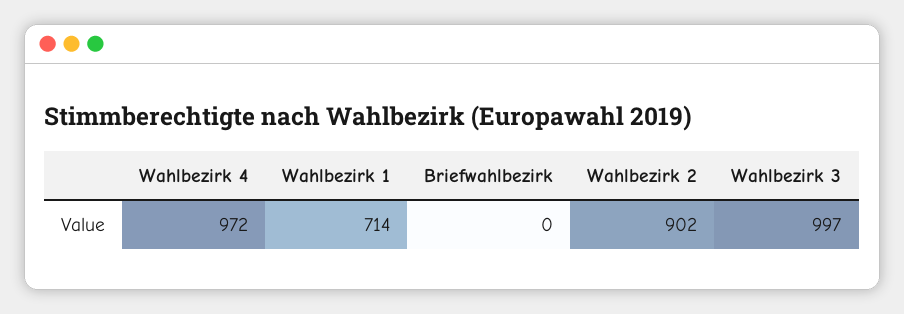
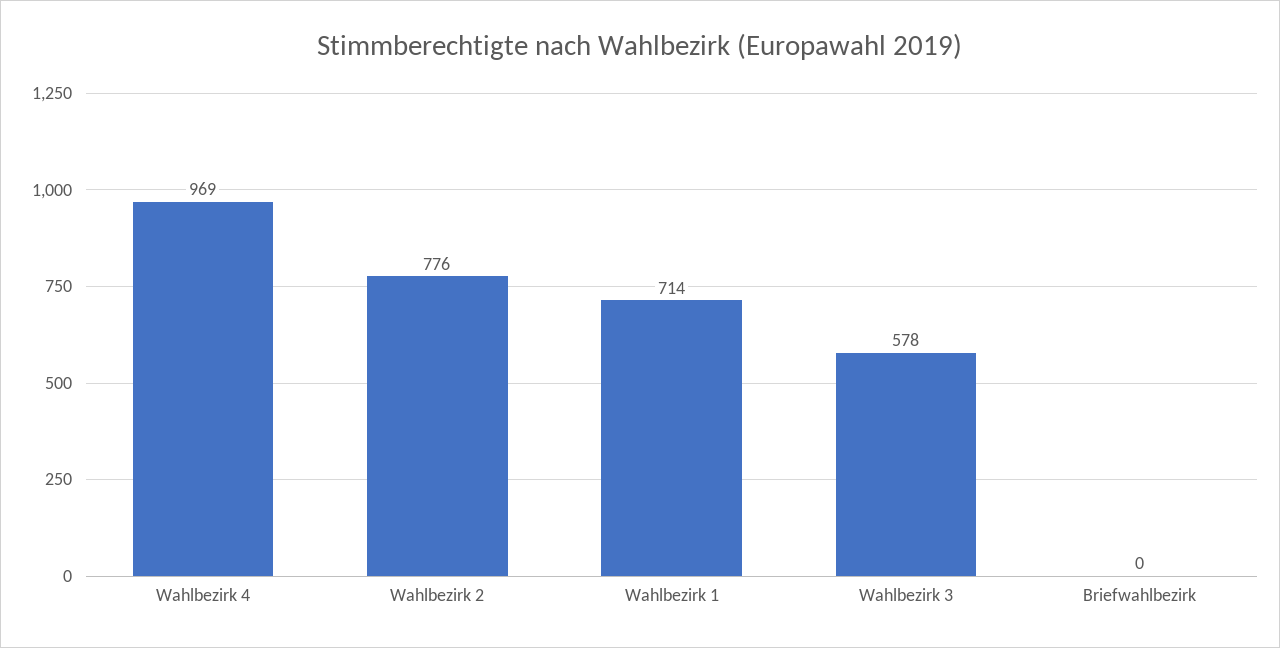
  {
-   "Wahlbezirk 4": 972,
+   "Wahlbezirk 4": 969,
    "Wahlbezirk 1": 714,
    "Briefwahlbezirk": 0,
-   "Wahlbezirk 2": 902,
+   "Wahlbezirk 2": 776,
-   "Wahlbezirk 3": 997
+   "Wahlbezirk 3": 578
  }

